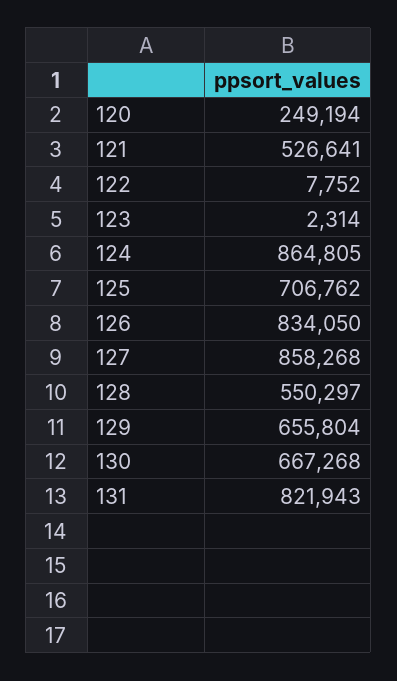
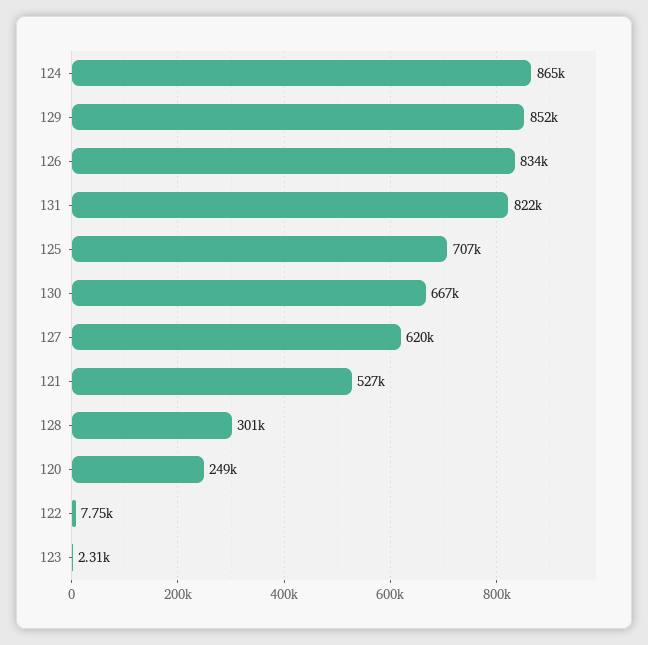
  {
    "120": 249194,
    "121": 526641,
    "122": 7752,
    "123": 2314,
    "124": 864805,
    "125": 706762,
    "126": 834050,
-   "127": 858268,
+   "127": 620000,
-   "128": 550297,
+   "128": 301000,
-   "129": 655804,
+   "129": 852000,
    "130": 667268,
    "131": 821943
  }

